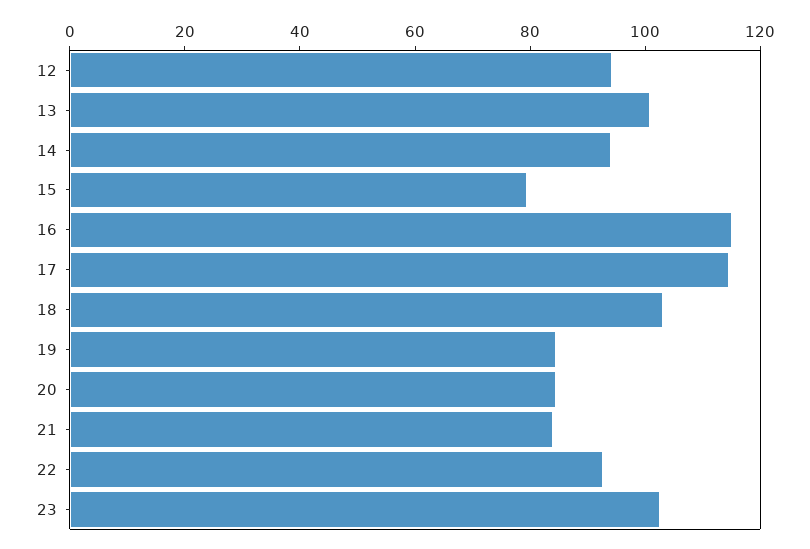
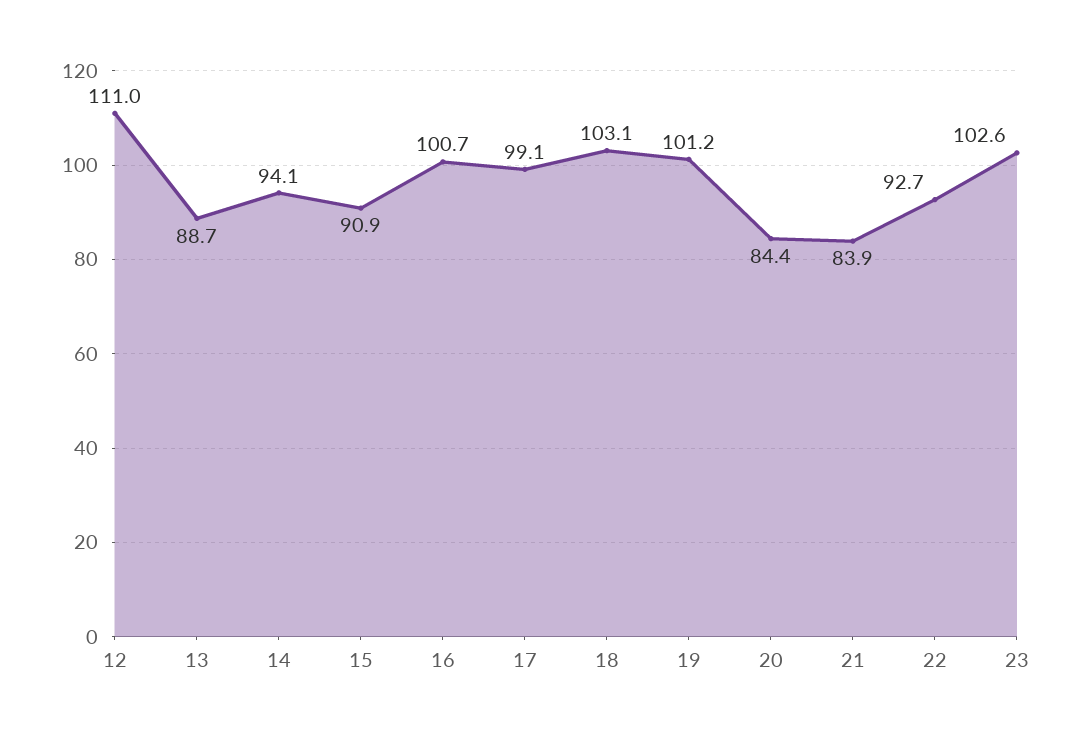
  {
-   "12": 95,
+   "12": 111,
-   "13": 100,
+   "13": 88.7,
    "14": 94.1,
-   "15": 80,
+   "15": 90.9,
-   "16": 115,
+   "16": 100.7,
-   "17": 115,
+   "17": 99.1,
    "18": 103.1,
-   "19": 85,
+   "19": 101.2,
    "20": 84.4,
    "21": 83.9,
    "22": 92.7,
    "23": 102.6
  }

